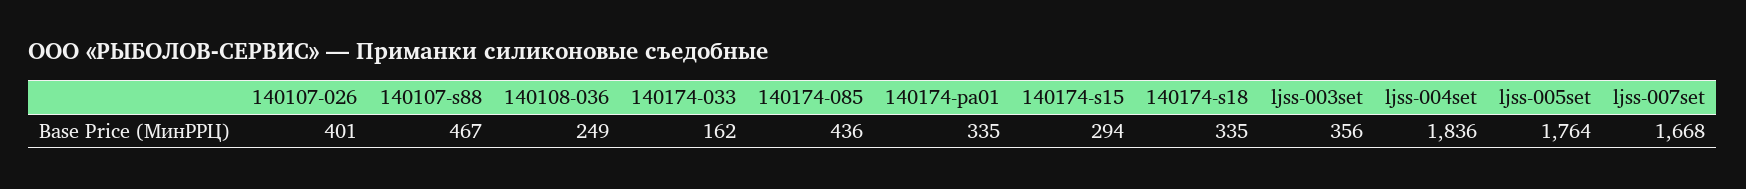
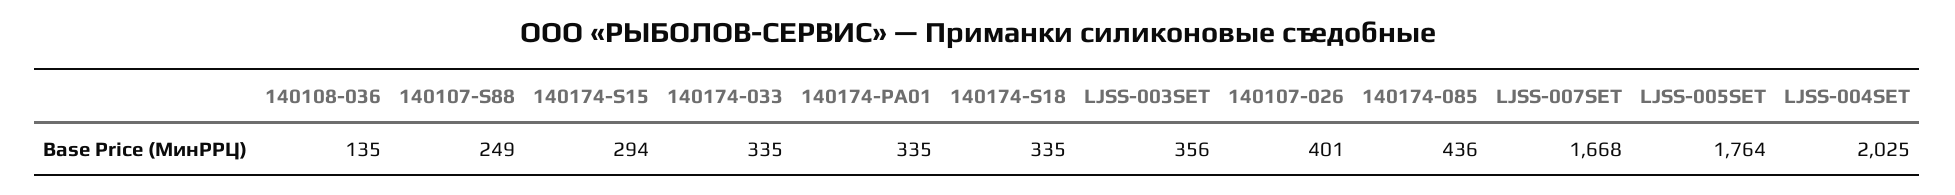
  {
    "140107-026": 401,
-   "140107-s88": 467,
+   "140107-s88": 249,
-   "140108-036": 249,
+   "140108-036": 135,
-   "140174-033": 162,
+   "140174-033": 335,
    "140174-085": 436,
    "140174-pa01": 335,
    "140174-s15": 294,
    "140174-s18": 335,
    "ljss-003set": 356,
-   "ljss-004set": 1836,
+   "ljss-004set": 2025,
    "ljss-005set": 1764,
    "ljss-007set": 1668
  }

